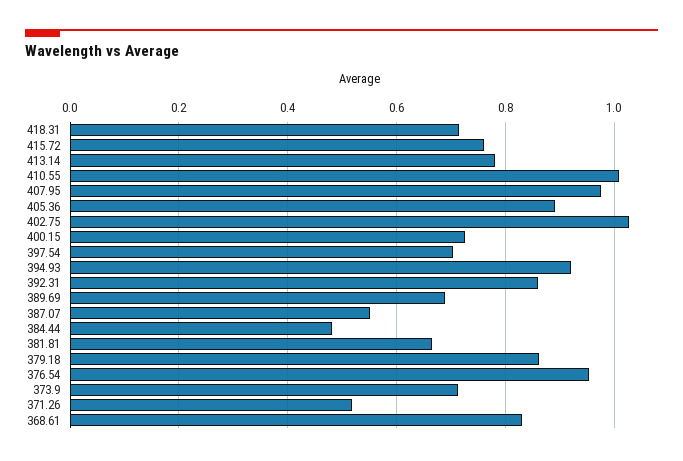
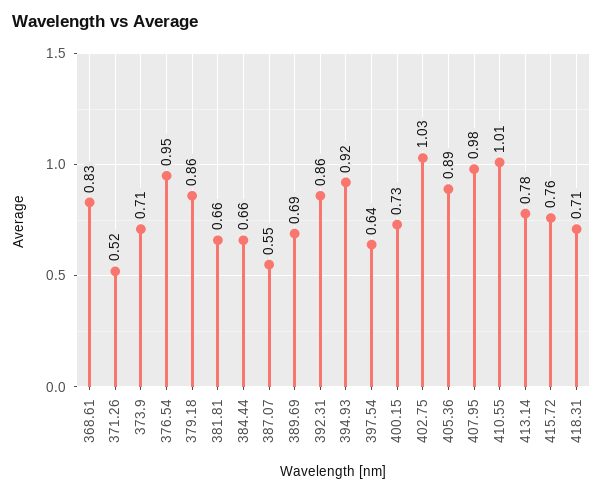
  {
    "418.31": 0.71,
    "415.72": 0.76,
    "413.14": 0.78,
    "410.55": 1.01,
    "407.95": 0.98,
    "405.36": 0.89,
    "402.75": 1.03,
    "400.15": 0.73,
-   "397.54": 0.7,
+   "397.54": 0.64,
    "394.93": 0.92,
    "392.31": 0.86,
    "389.69": 0.69,
    "387.07": 0.55,
-   "384.44": 0.48,
+   "384.44": 0.66,
    "381.81": 0.66,
    "379.18": 0.86,
    "376.54": 0.95,
    "373.9": 0.71,
    "371.26": 0.52,
    "368.61": 0.83
  }

